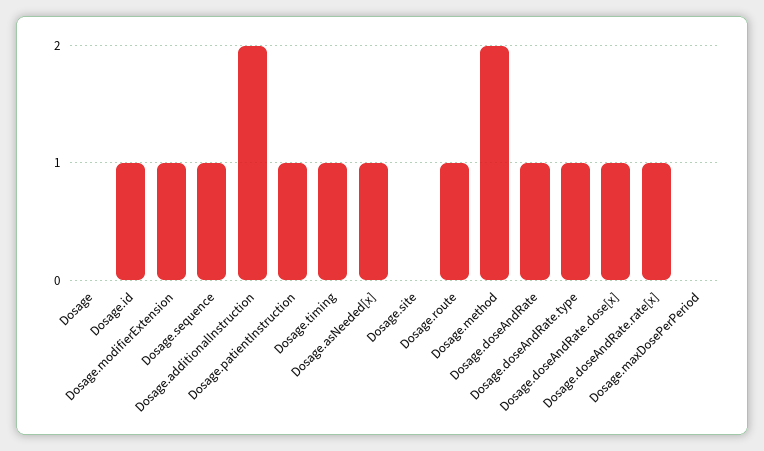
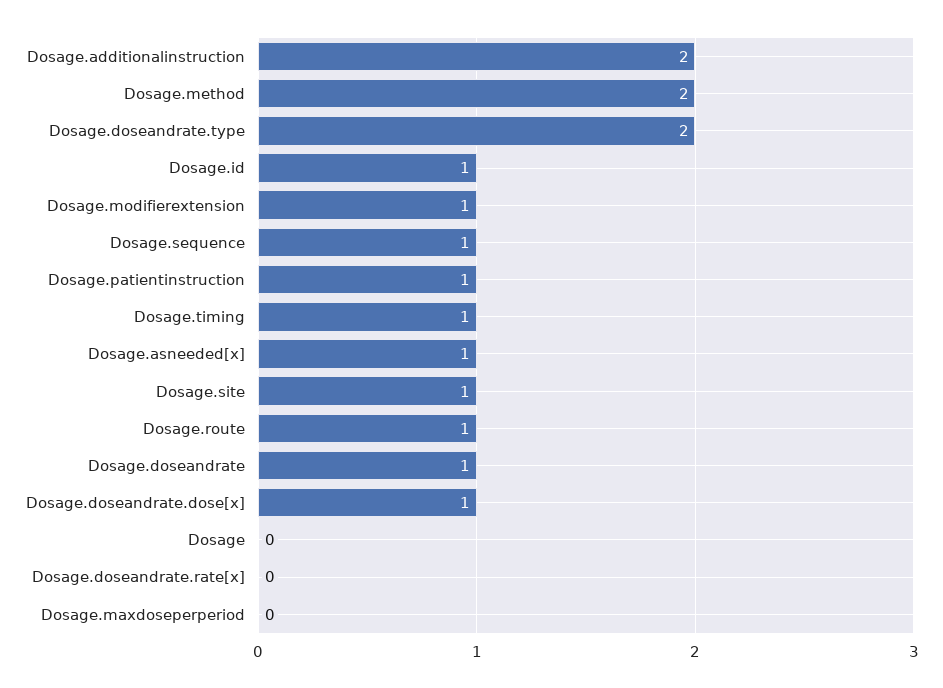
  {
    "Dosage": 0,
    "Dosage.id": 1,
    "Dosage.modifierExtension": 1,
    "Dosage.sequence": 1,
    "Dosage.additionalInstruction": 2,
    "Dosage.patientInstruction": 1,
    "Dosage.timing": 1,
    "Dosage.asNeeded[x]": 1,
-   "Dosage.site": 0,
+   "Dosage.site": 1,
    "Dosage.route": 1,
    "Dosage.method": 2,
    "Dosage.doseAndRate": 1,
-   "Dosage.doseAndRate.type": 1,
+   "Dosage.doseAndRate.type": 2,
    "Dosage.doseAndRate.dose[x]": 1,
-   "Dosage.doseAndRate.rate[x]": 1,
+   "Dosage.doseAndRate.rate[x]": 0,
    "Dosage.maxDosePerPeriod": 0
  }

